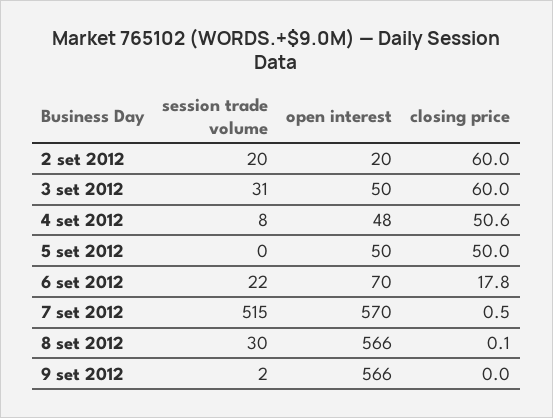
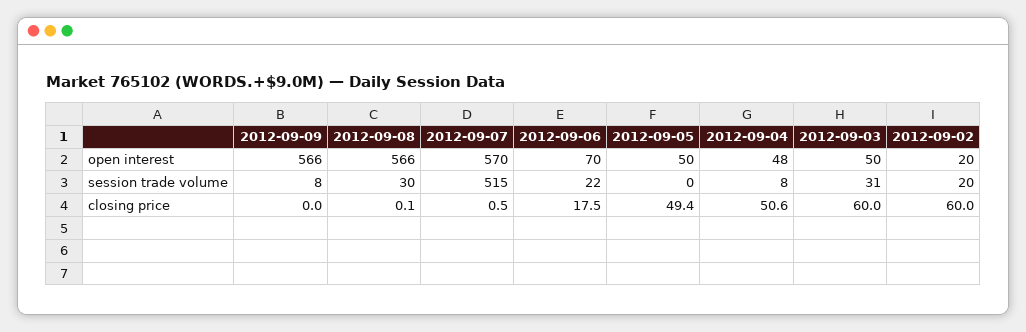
  {
    "session trade volume": {
      "2 set 2012": 20,
      "3 set 2012": 31,
      "4 set 2012": 8,
      "5 set 2012": 0,
      "6 set 2012": 22,
      "7 set 2012": 515,
      "8 set 2012": 30,
-     "9 set 2012": 2
+     "9 set 2012": 8
    },
    "open interest": {
      "2 set 2012": 20,
      "3 set 2012": 50,
      "4 set 2012": 48,
      "5 set 2012": 50,
      "6 set 2012": 70,
      "7 set 2012": 570,
      "8 set 2012": 566,
      "9 set 2012": 566
    },
    "closing price": {
      "2 set 2012": 60,
      "3 set 2012": 60,
      "4 set 2012": 50.6,
-     "5 set 2012": 50,
+     "5 set 2012": 49.4,
-     "6 set 2012": 17.8,
+     "6 set 2012": 17.5,
      "7 set 2012": 0.5,
      "8 set 2012": 0.1,
      "9 set 2012": 0
    }
  }

